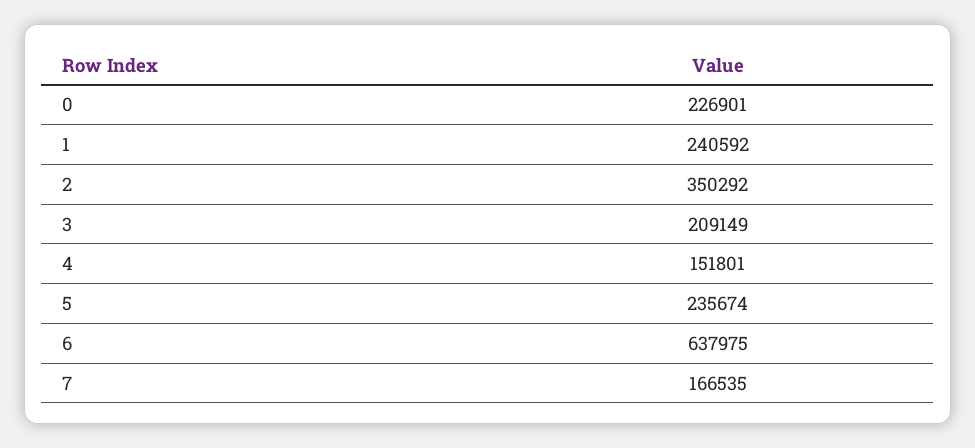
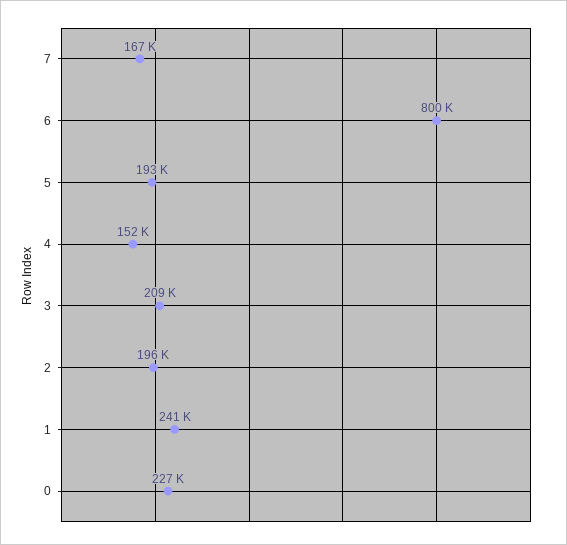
  {
    "0": 226901,
    "1": 240592,
-   "2": 350292,
+   "2": 196000,
    "3": 209149,
    "4": 151801,
-   "5": 235674,
+   "5": 193000,
-   "6": 637975,
+   "6": 800000,
    "7": 166535
  }

